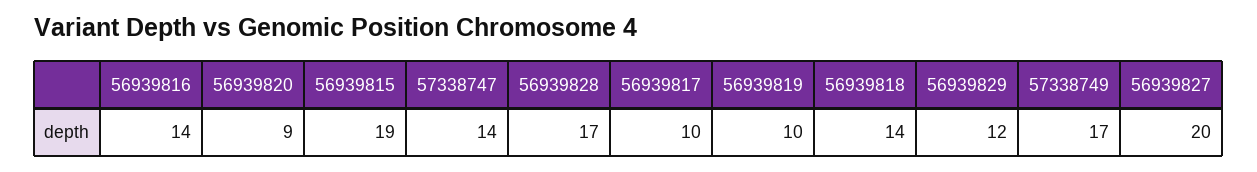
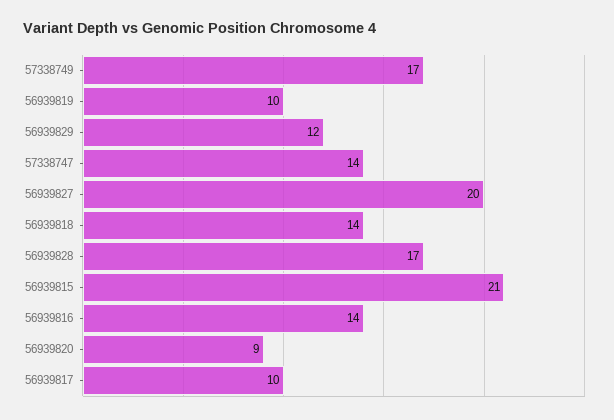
  {
    "56939816": 14,
    "56939820": 9,
-   "56939815": 19,
+   "56939815": 21,
    "57338747": 14,
    "56939828": 17,
    "56939817": 10,
    "56939819": 10,
    "56939818": 14,
    "56939829": 12,
    "57338749": 17,
    "56939827": 20
  }

